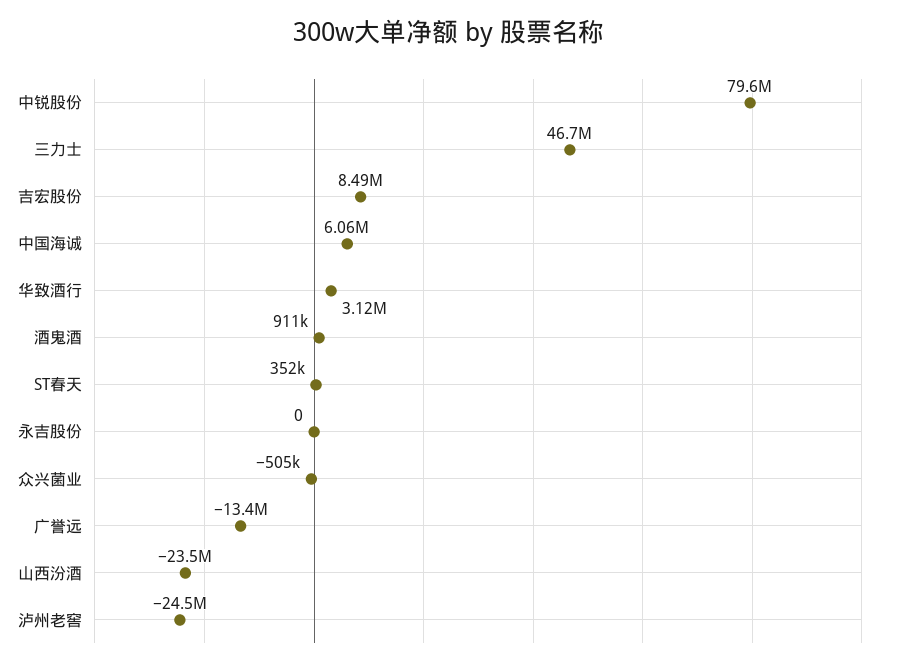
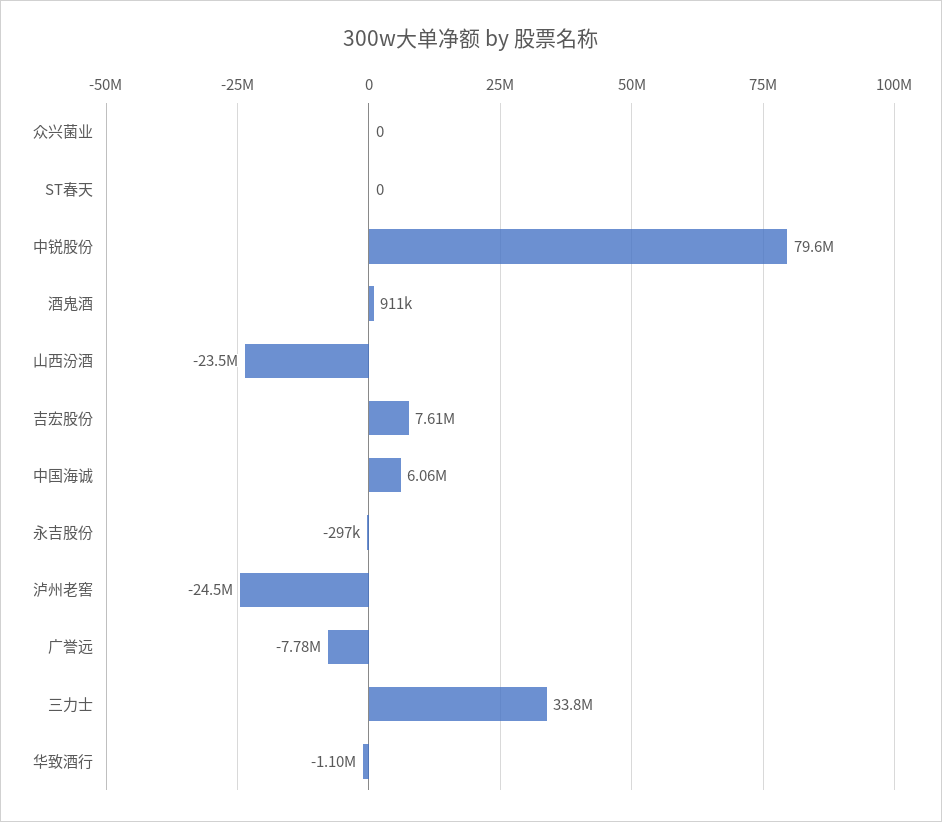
  {
    "中锐股份": 79600000,
-   "三力士": 46700000,
+   "三力士": 33800000,
-   "吉宏股份": 8490000,
+   "吉宏股份": 7610000,
    "中国海诚": 6060000,
-   "华致酒行": 3120000,
+   "华致酒行": -1100000,
    "酒鬼酒": 911000,
-   "ST春天": 352000,
+   "ST春天": 0,
-   "永吉股份": 0,
+   "永吉股份": -297000,
-   "众兴菌业": -505000,
+   "众兴菌业": 0,
-   "广誉远": -13400000,
+   "广誉远": -7780000,
    "山西汾酒": -23500000,
    "泸州老窖": -24500000
  }

